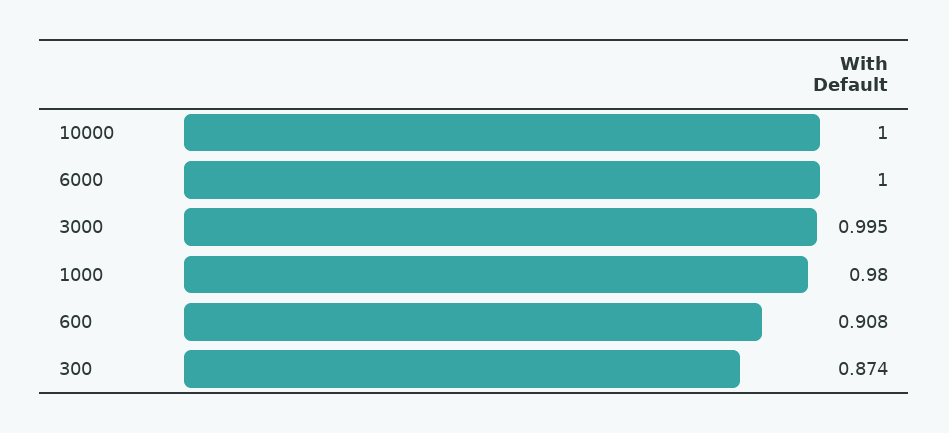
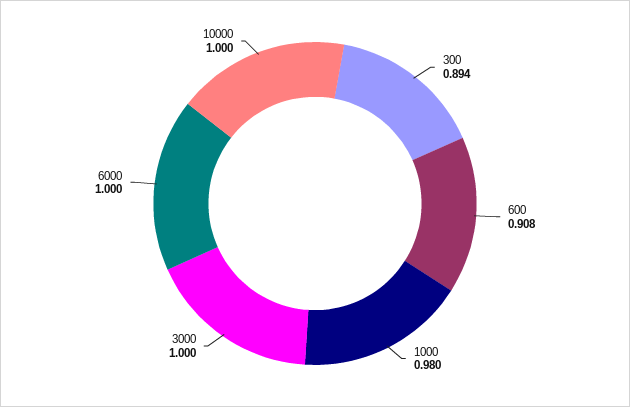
  {
    "10000": 1,
    "6000": 1,
-   "3000": 0.995,
+   "3000": 1,
    "1000": 0.98,
    "600": 0.908,
-   "300": 0.874
+   "300": 0.894
  }

